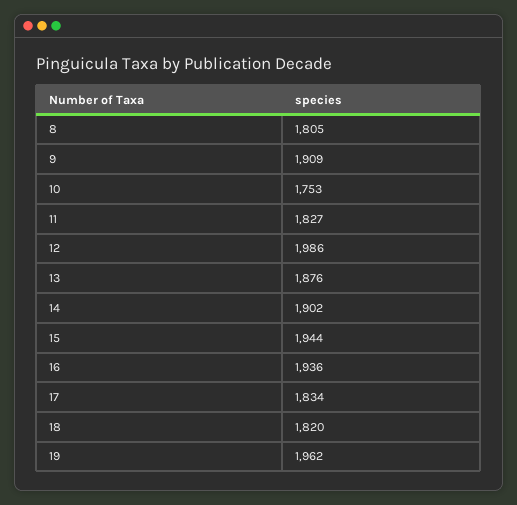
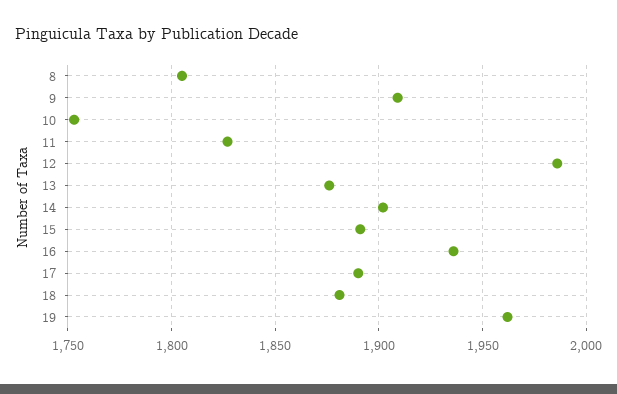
  {
    "8": 1805,
    "9": 1909,
    "10": 1753,
    "11": 1827,
    "12": 1986,
    "13": 1876,
    "14": 1902,
-   "15": 1944,
+   "15": 1890,
    "16": 1936,
-   "17": 1834,
+   "17": 1890,
-   "18": 1820,
+   "18": 1880,
    "19": 1962
  }

